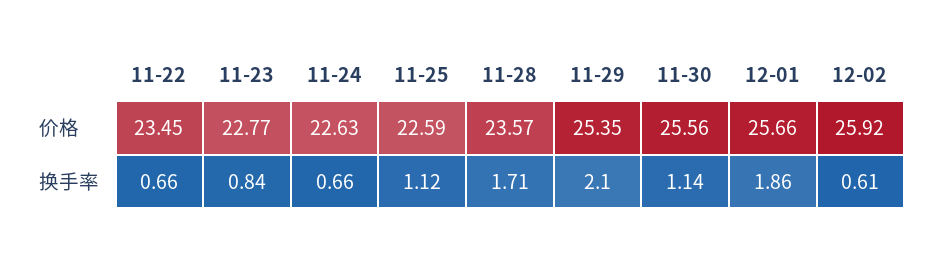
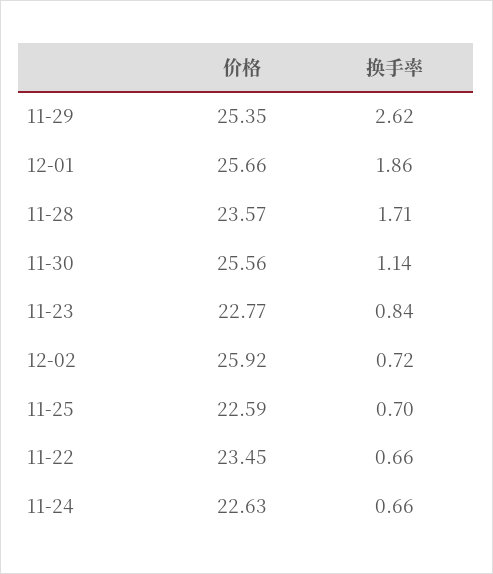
  {
    "11-22": {
      "价格": 23.45,
      "换手率": 0.66
    },
    "11-23": {
      "价格": 22.77,
      "换手率": 0.84
    },
    "11-24": {
      "价格": 22.63,
      "换手率": 0.66
    },
    "11-25": {
      "价格": 22.59,
-     "换手率": 1.12
+     "换手率": 0.7
    },
    "11-28": {
      "价格": 23.57,
      "换手率": 1.71
    },
    "11-29": {
      "价格": 25.35,
-     "换手率": 2.1
+     "换手率": 2.62
    },
    "11-30": {
      "价格": 25.56,
      "换手率": 1.14
    },
    "12-01": {
      "价格": 25.66,
      "换手率": 1.86
    },
    "12-02": {
      "价格": 25.92,
-     "换手率": 0.61
+     "换手率": 0.72
    }
  }

